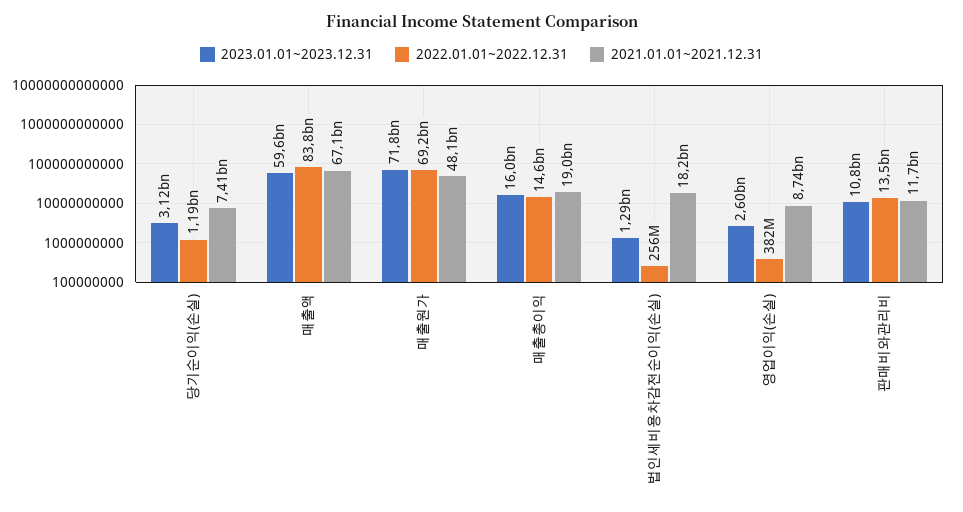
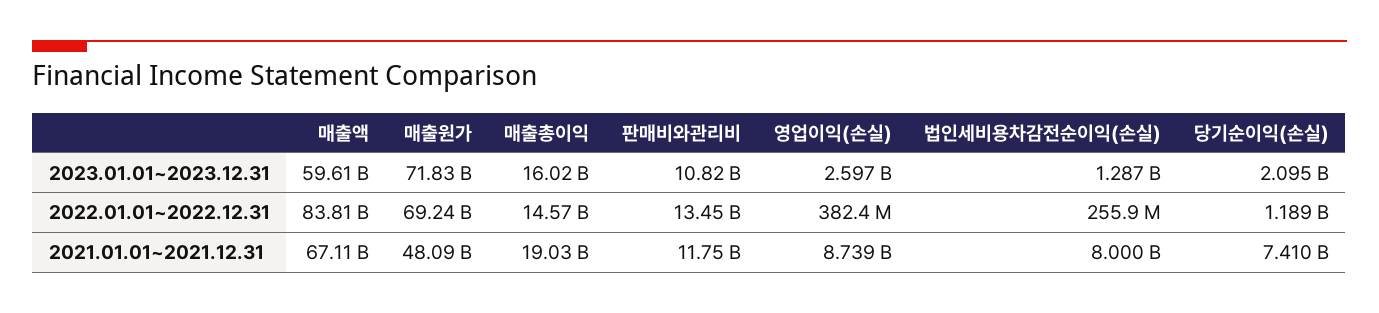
  {
    "2023.01.01~2023.12.31": {
-     "당기순이익(손실)": 3120000000,
+     "당기순이익(손실)": 2095000000,
      "매출액": 59610000000,
      "매출원가": 71830000000,
      "매출총이익": 16020000000,
      "법인세비용차감전순이익(손실)": 1287000000,
      "영업이익(손실)": 2597000000,
      "판매비와관리비": 10820000000
    },
    "2022.01.01~2022.12.31": {
      "당기순이익(손실)": 1189000000,
      "매출액": 83810000000,
      "매출원가": 69240000000,
      "매출총이익": 14570000000,
      "법인세비용차감전순이익(손실)": 255900000,
      "영업이익(손실)": 382400000,
      "판매비와관리비": 13450000000
    },
    "2021.01.01~2021.12.31": {
      "당기순이익(손실)": 7410000000,
      "매출액": 67110000000,
      "매출원가": 48090000000,
      "매출총이익": 19030000000,
-     "법인세비용차감전순이익(손실)": 18200000000,
+     "법인세비용차감전순이익(손실)": 8000000000,
      "영업이익(손실)": 8739000000,
      "판매비와관리비": 11750000000
    }
  }

